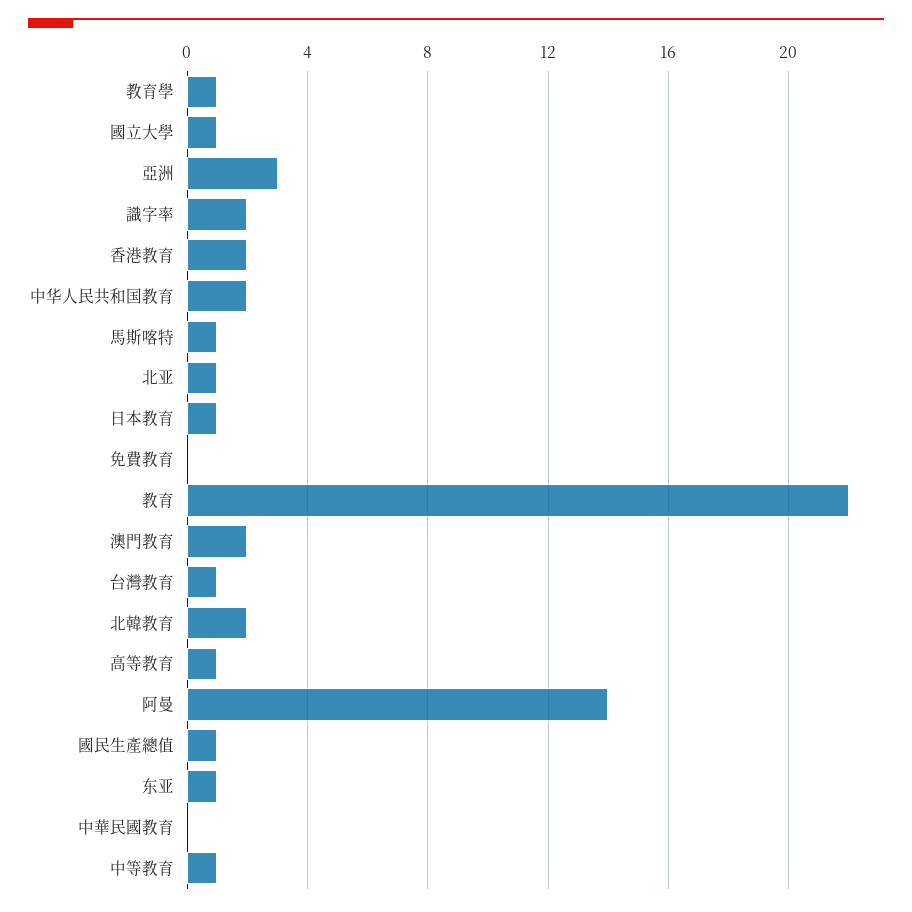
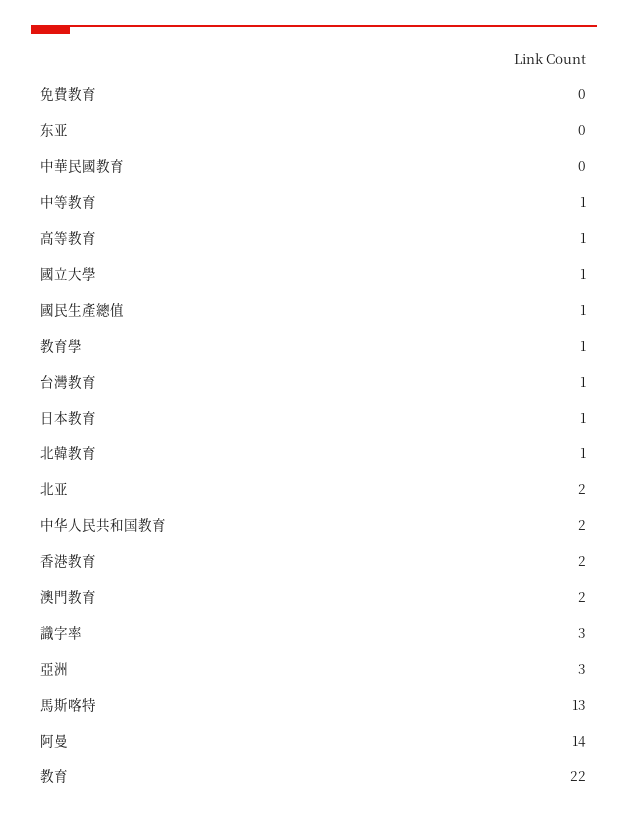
  {
    "教育學": 1,
    "國立大學": 1,
    "亞洲": 3,
-   "識字率": 2,
+   "識字率": 3,
    "香港教育": 2,
    "中华人民共和国教育": 2,
-   "馬斯喀特": 1,
+   "馬斯喀特": 13,
-   "北亚": 1,
+   "北亚": 2,
    "日本教育": 1,
    "免費教育": 0,
    "教育": 22,
    "澳門教育": 2,
    "台灣教育": 1,
-   "北韓教育": 2,
+   "北韓教育": 1,
    "高等教育": 1,
    "阿曼": 14,
    "國民生產總值": 1,
-   "东亚": 1,
+   "东亚": 0,
    "中華民國教育": 0,
    "中等教育": 1
  }

